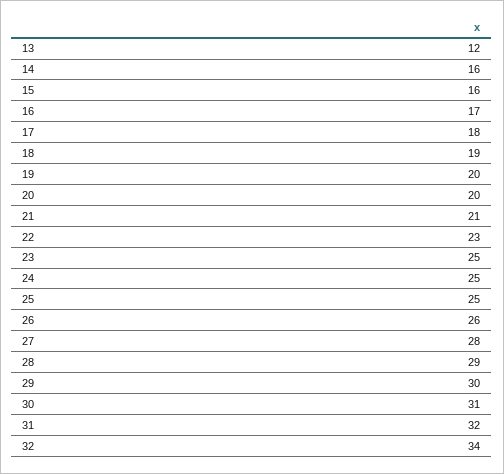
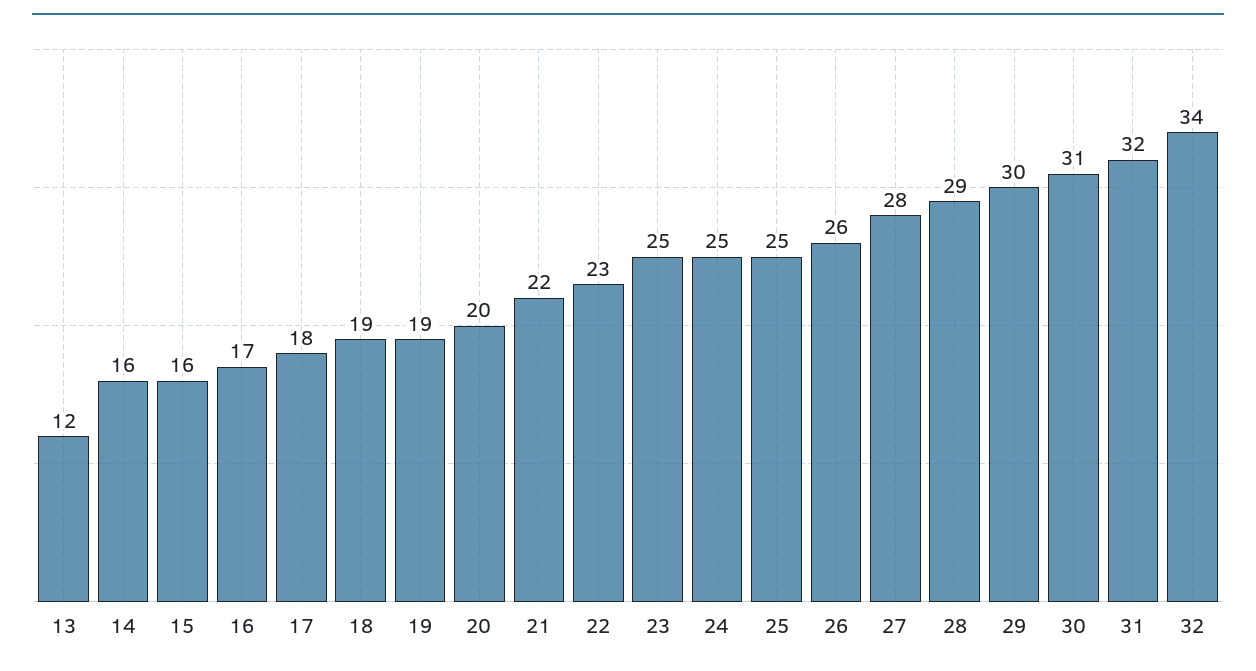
  {
    "13": 12,
    "14": 16,
    "15": 16,
    "16": 17,
    "17": 18,
    "18": 19,
-   "19": 20,
+   "19": 19,
    "20": 20,
-   "21": 21,
+   "21": 22,
    "22": 23,
    "23": 25,
    "24": 25,
    "25": 25,
    "26": 26,
    "27": 28,
    "28": 29,
    "29": 30,
    "30": 31,
    "31": 32,
    "32": 34
  }

